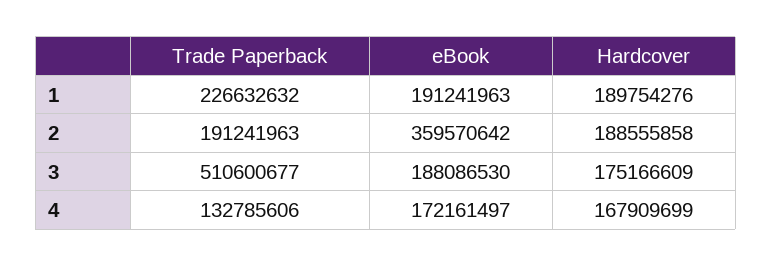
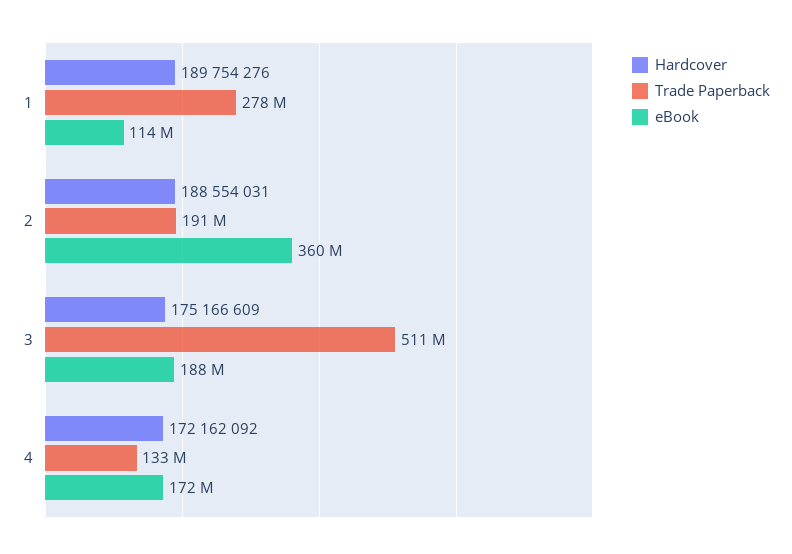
  {
    "Trade Paperback": {
-     "1": 226632632,
+     "1": 278000000,
      "2": 191241963,
      "3": 510600677,
      "4": 132785606
    },
    "eBook": {
-     "1": 191241963,
+     "1": 114000000,
      "2": 359570642,
      "3": 188086530,
      "4": 172161497
    },
    "Hardcover": {
      "1": 189754276,
-     "2": 188555858,
+     "2": 188554031,
      "3": 175166609,
-     "4": 167909699
+     "4": 172162092
    }
  }

